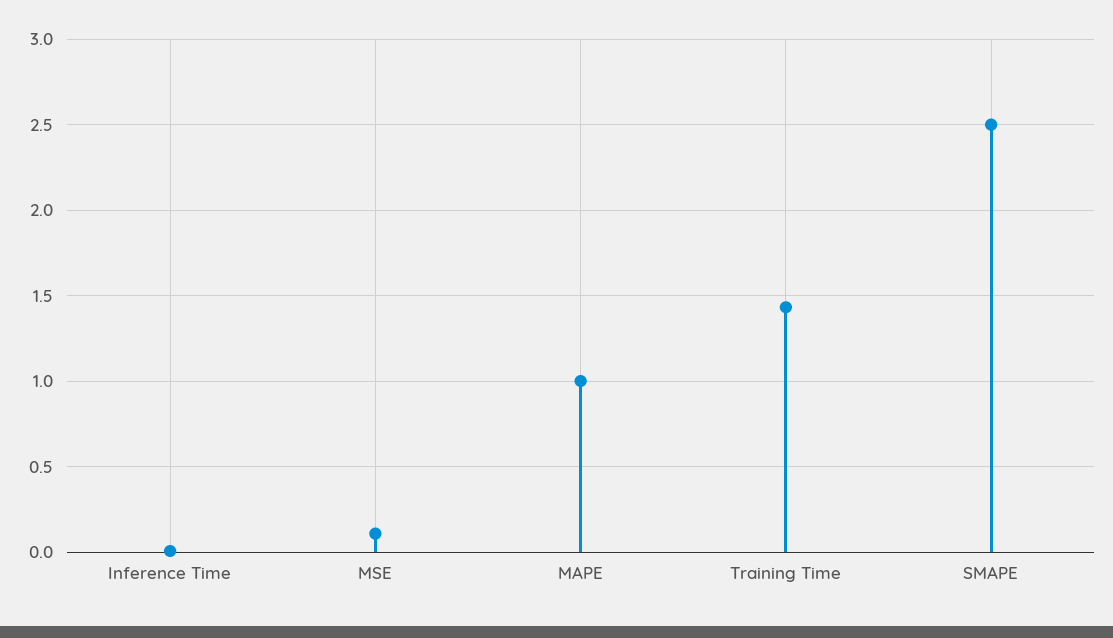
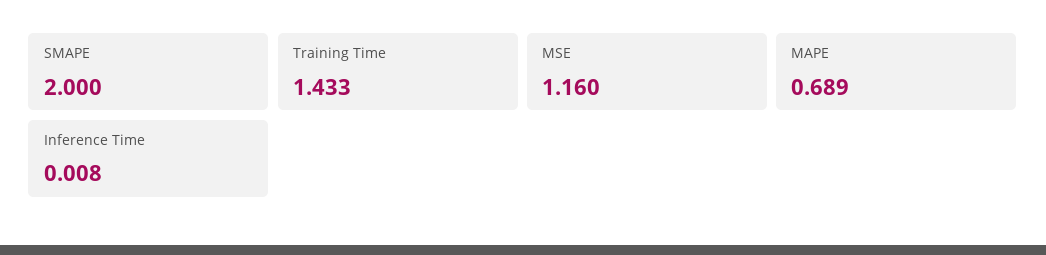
  {
    "Inference Time": 0.008,
-   "MSE": 0.1,
+   "MSE": 1.16,
-   "MAPE": 1,
+   "MAPE": 0.689,
    "Training Time": 1.433,
-   "SMAPE": 2.5
+   "SMAPE": 2
  }

